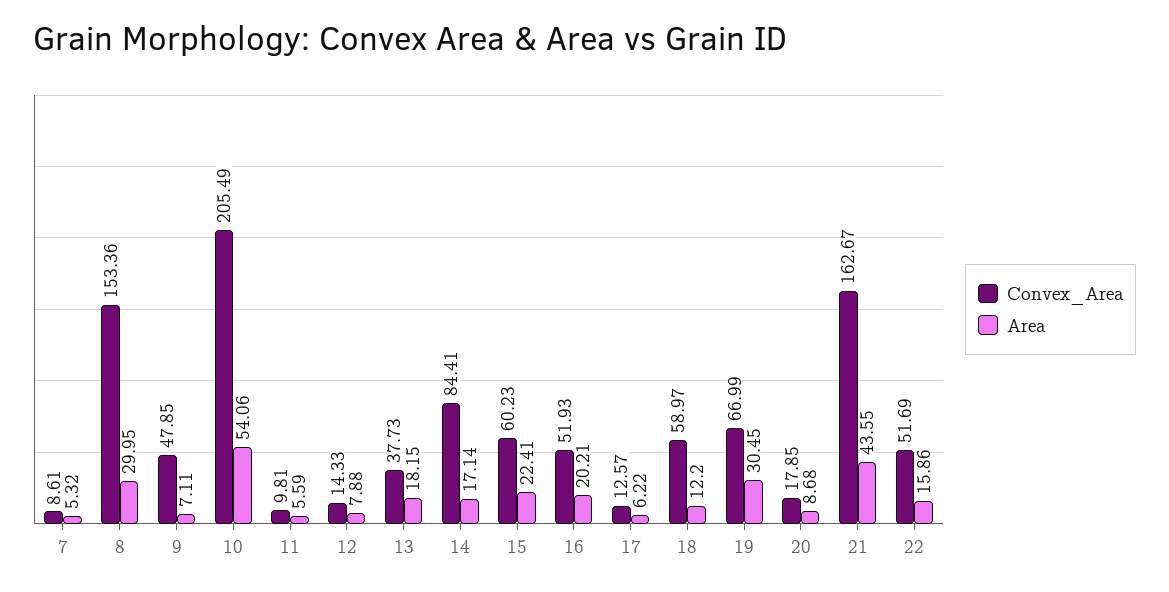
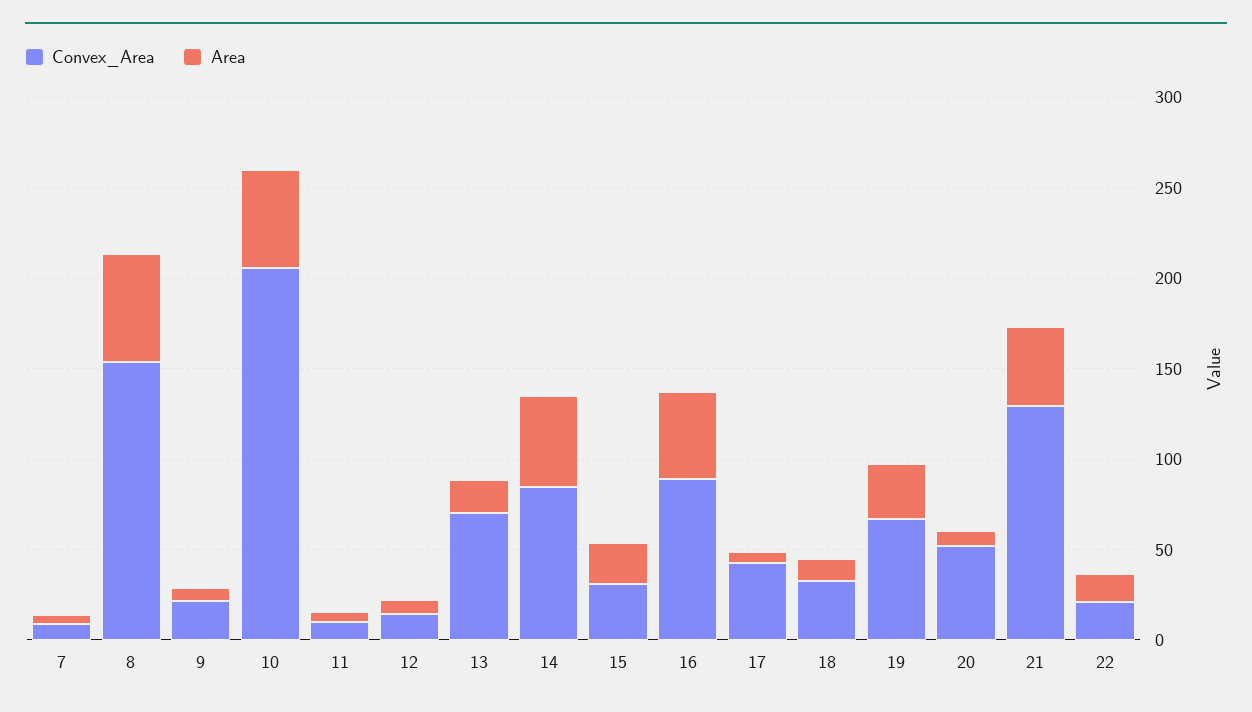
  {
    "Convex_Area": {
      "7": 8.61,
      "8": 153.36,
-     "9": 47.85,
+     "9": 20,
      "10": 205.49,
      "11": 9.81,
      "12": 14.33,
-     "13": 37.73,
+     "13": 70,
      "14": 84.41,
-     "15": 60.23,
+     "15": 30,
-     "16": 51.93,
+     "16": 90,
-     "17": 12.57,
+     "17": 40,
-     "18": 58.97,
+     "18": 30,
      "19": 66.99,
-     "20": 17.85,
+     "20": 50,
-     "21": 162.67,
+     "21": 130,
-     "22": 51.69
+     "22": 20
    },
    "Area": {
      "7": 5.32,
-     "8": 29.95,
+     "8": 60,
      "9": 7.11,
      "10": 54.06,
      "11": 5.59,
      "12": 7.88,
      "13": 18.15,
-     "14": 17.14,
+     "14": 50,
      "15": 22.41,
-     "16": 20.21,
+     "16": 50,
      "17": 6.22,
      "18": 12.2,
      "19": 30.45,
      "20": 8.68,
      "21": 43.55,
      "22": 15.86
    }
  }

